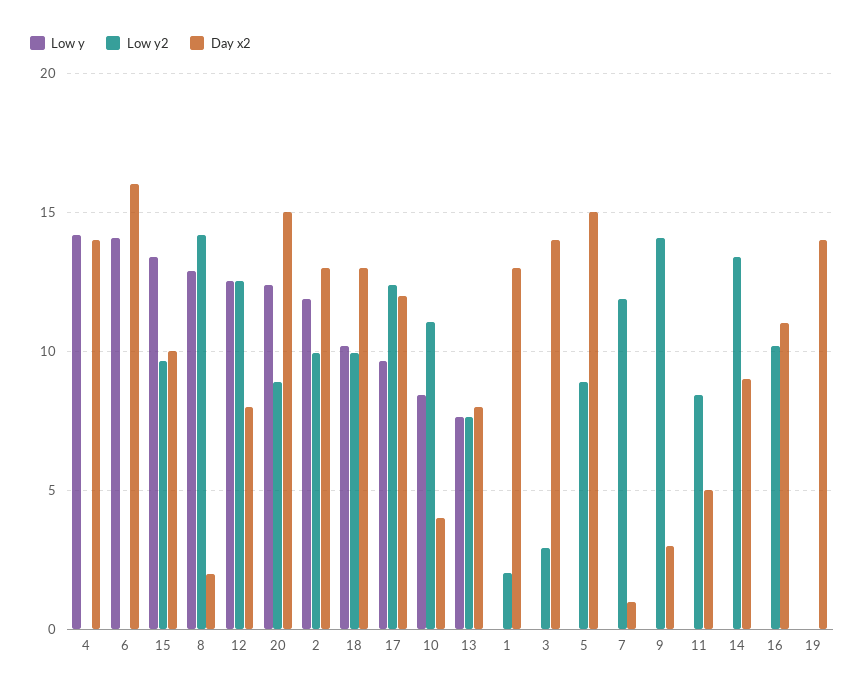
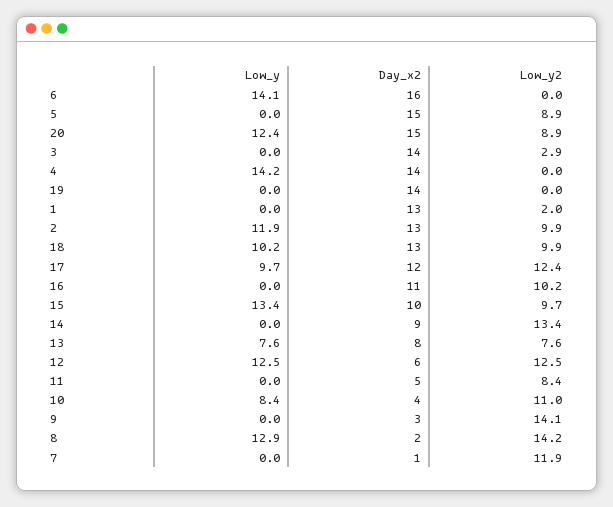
  {
    "Low y": {
      "4": 14.2,
      "6": 14.1,
      "15": 13.4,
      "8": 12.9,
      "12": 12.5,
      "20": 12.4,
      "2": 11.9,
      "18": 10.2,
      "17": 9.7,
      "10": 8.4,
      "13": 7.6,
      "1": 0,
      "3": 0,
      "5": 0,
      "7": 0,
      "9": 0,
      "11": 0,
      "14": 0,
      "16": 0,
      "19": 0
    },
    "Low y2": {
      "4": 0,
      "6": 0,
      "15": 9.7,
      "8": 14.2,
      "12": 12.5,
      "20": 8.9,
      "2": 9.9,
      "18": 9.9,
      "17": 12.4,
      "10": 11,
      "13": 7.6,
      "1": 2,
      "3": 2.9,
      "5": 8.9,
      "7": 11.9,
      "9": 14.1,
      "11": 8.4,
      "14": 13.4,
      "16": 10.2,
      "19": 0
    },
    "Day x2": {
      "4": 14,
      "6": 16,
      "15": 10,
      "8": 2,
-     "12": 8,
+     "12": 6,
      "20": 15,
      "2": 13,
      "18": 13,
      "17": 12,
      "10": 4,
      "13": 8,
      "1": 13,
      "3": 14,
      "5": 15,
      "7": 1,
      "9": 3,
      "11": 5,
      "14": 9,
      "16": 11,
      "19": 14
    }
  }

